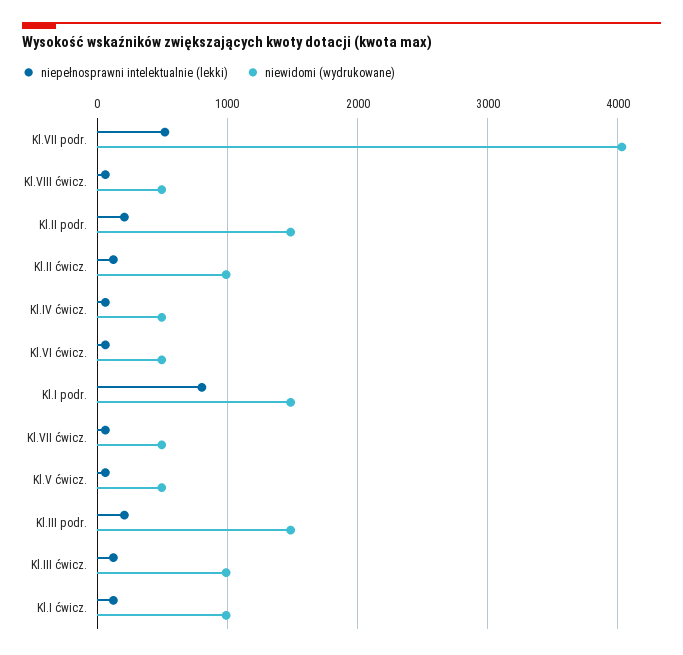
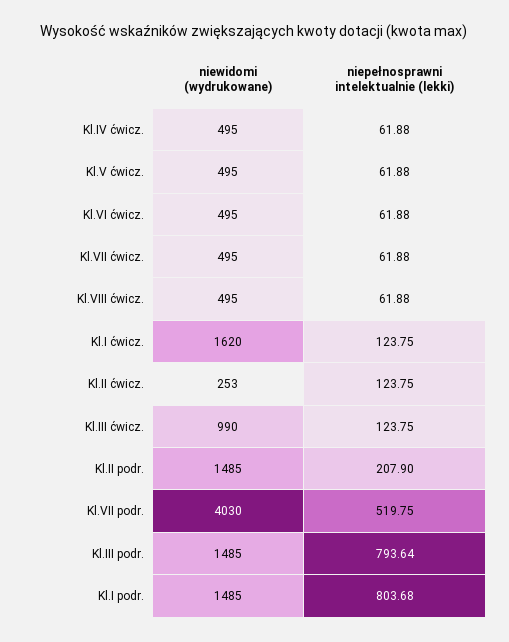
  {
    "niepełnosprawni intelektualnie (lekki)": {
      "Kl.VII podr.": 519.75,
      "Kl.VIII ćwicz.": 61.88,
      "Kl.II podr.": 207.9,
      "Kl.II ćwicz.": 123.75,
      "Kl.IV ćwicz.": 61.88,
      "Kl.VI ćwicz.": 61.88,
      "Kl.I podr.": 803.68,
      "Kl.VII ćwicz.": 61.88,
      "Kl.V ćwicz.": 61.88,
-     "Kl.III podr.": 200,
+     "Kl.III podr.": 793.64,
      "Kl.III ćwicz.": 123.75,
      "Kl.I ćwicz.": 123.75
    },
    "niewidomi (wydrukowane)": {
      "Kl.VII podr.": 4030,
      "Kl.VIII ćwicz.": 495,
      "Kl.II podr.": 1485,
-     "Kl.II ćwicz.": 1000,
+     "Kl.II ćwicz.": 253,
      "Kl.IV ćwicz.": 495,
      "Kl.VI ćwicz.": 495,
      "Kl.I podr.": 1485,
      "Kl.VII ćwicz.": 495,
      "Kl.V ćwicz.": 495,
      "Kl.III podr.": 1485,
      "Kl.III ćwicz.": 990,
-     "Kl.I ćwicz.": 1000
+     "Kl.I ćwicz.": 1620
    }
  }

